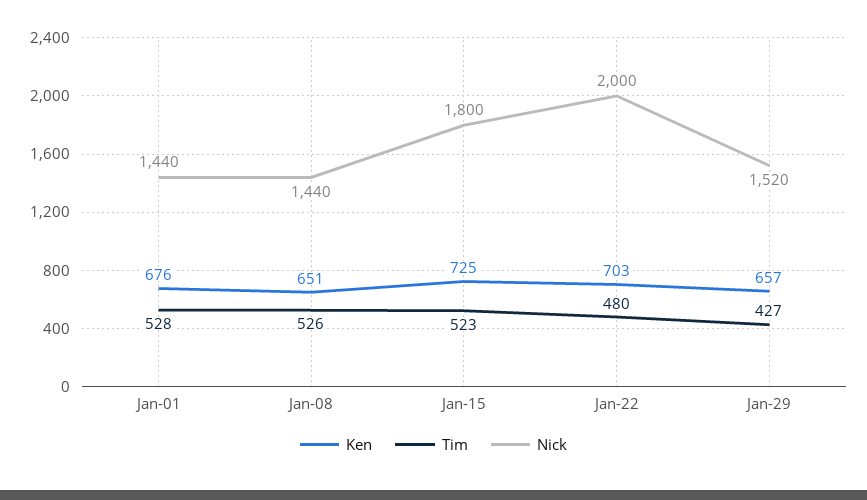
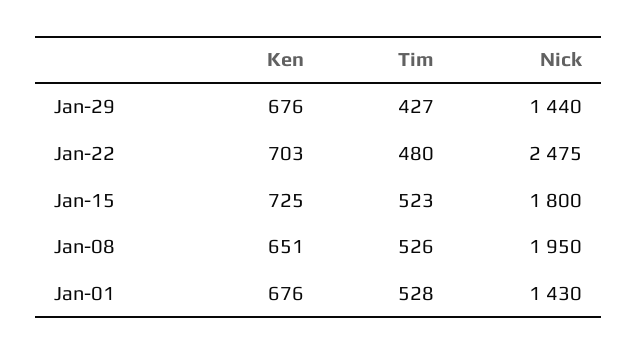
  {
    "Ken": {
      "Jan-01": 676,
      "Jan-08": 651,
      "Jan-15": 725,
      "Jan-22": 703,
-     "Jan-29": 657
+     "Jan-29": 676
    },
    "Tim": {
      "Jan-01": 528,
      "Jan-08": 526,
      "Jan-15": 523,
      "Jan-22": 480,
      "Jan-29": 427
    },
    "Nick": {
-     "Jan-01": 1440,
+     "Jan-01": 1430,
-     "Jan-08": 1440,
+     "Jan-08": 1950,
      "Jan-15": 1800,
-     "Jan-22": 2000,
+     "Jan-22": 2475,
-     "Jan-29": 1520
+     "Jan-29": 1440
    }
  }

